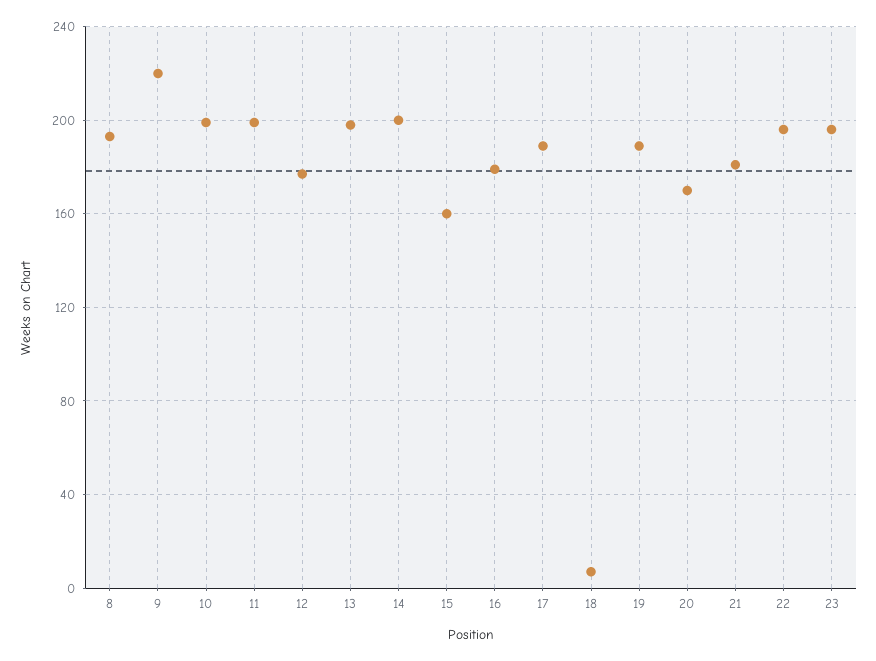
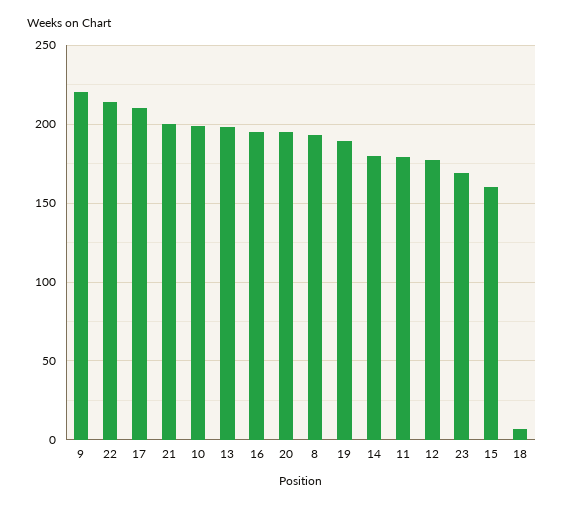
  {
    "8": 195,
    "9": 220,
    "10": 200,
-   "11": 200,
+   "11": 180,
    "12": 175,
    "13": 200,
-   "14": 200,
+   "14": 180,
    "15": 160,
-   "16": 180,
+   "16": 195,
-   "17": 190,
+   "17": 210,
    "18": 5,
    "19": 190,
-   "20": 170,
+   "20": 195,
-   "21": 180,
+   "21": 200,
-   "22": 195,
+   "22": 215,
-   "23": 195
+   "23": 170
  }

